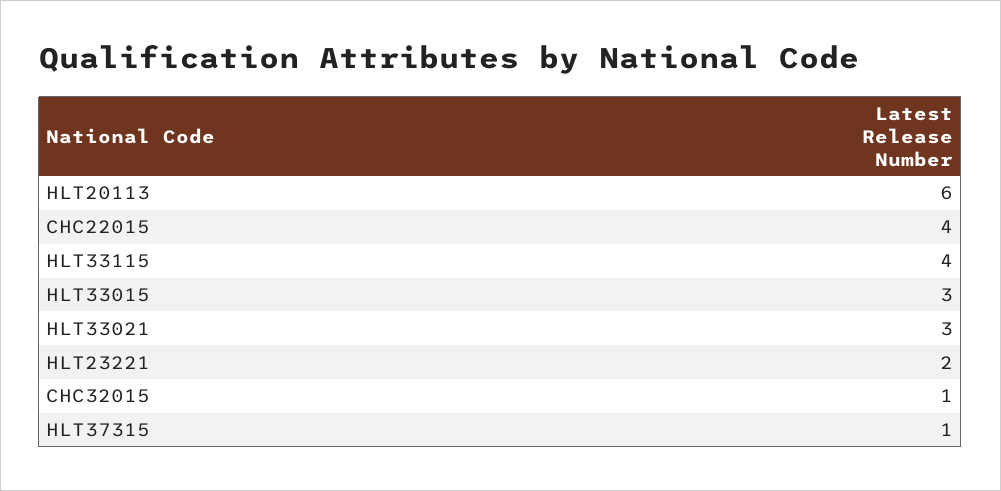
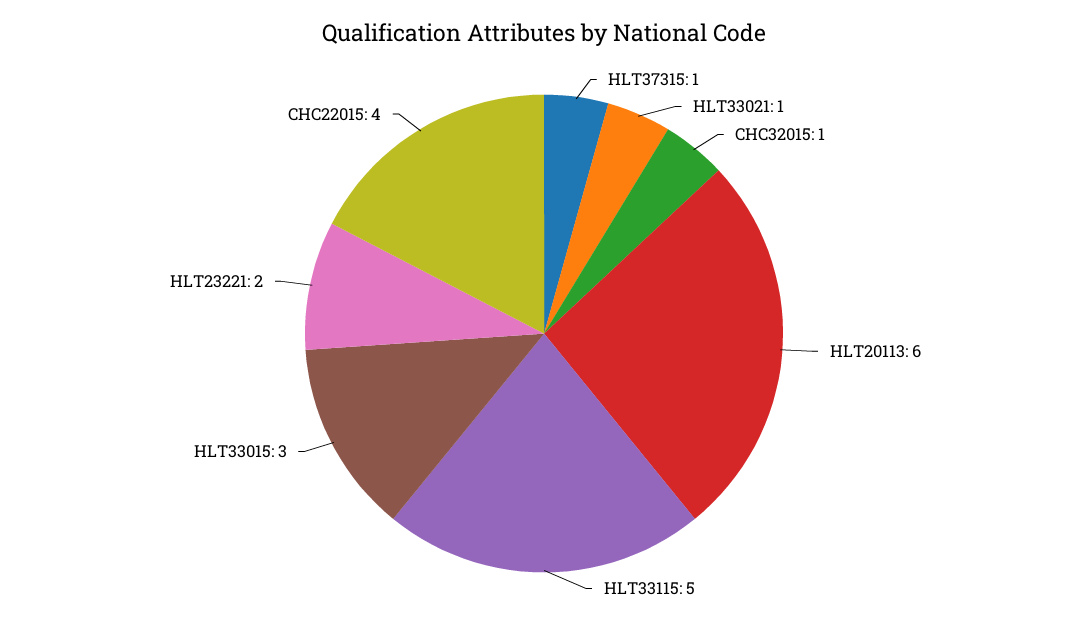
  {
    "HLT20113": 6,
    "CHC22015": 4,
-   "HLT33115": 4,
+   "HLT33115": 5,
    "HLT33015": 3,
-   "HLT33021": 3,
+   "HLT33021": 1,
    "HLT23221": 2,
    "CHC32015": 1,
    "HLT37315": 1
  }

